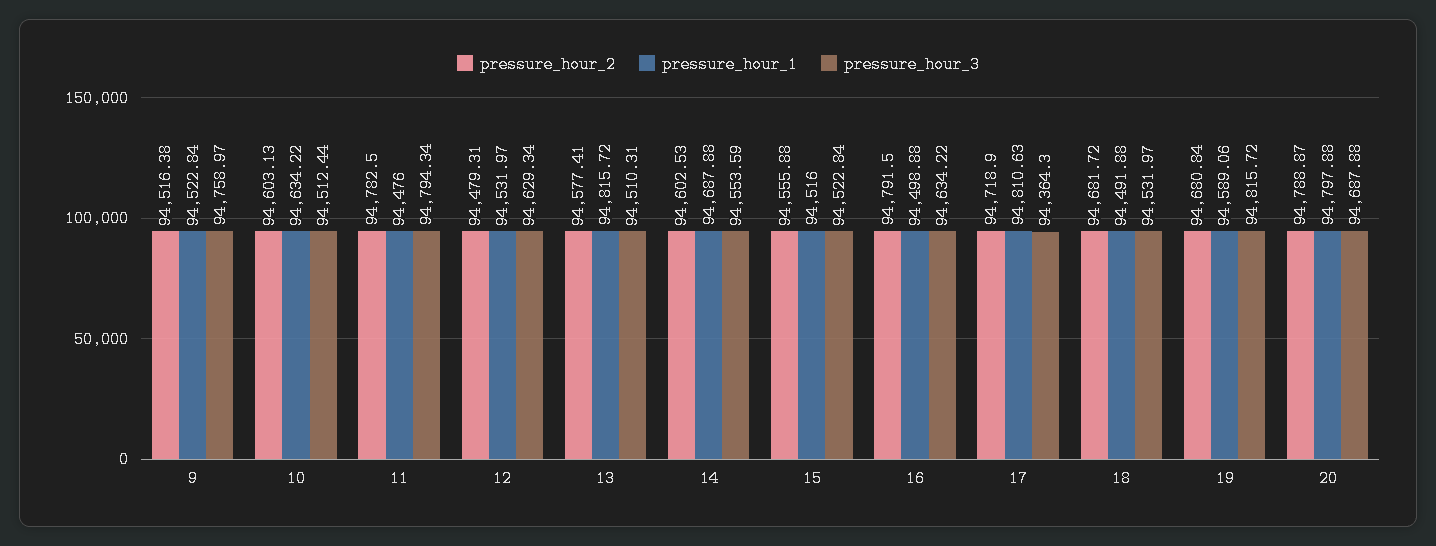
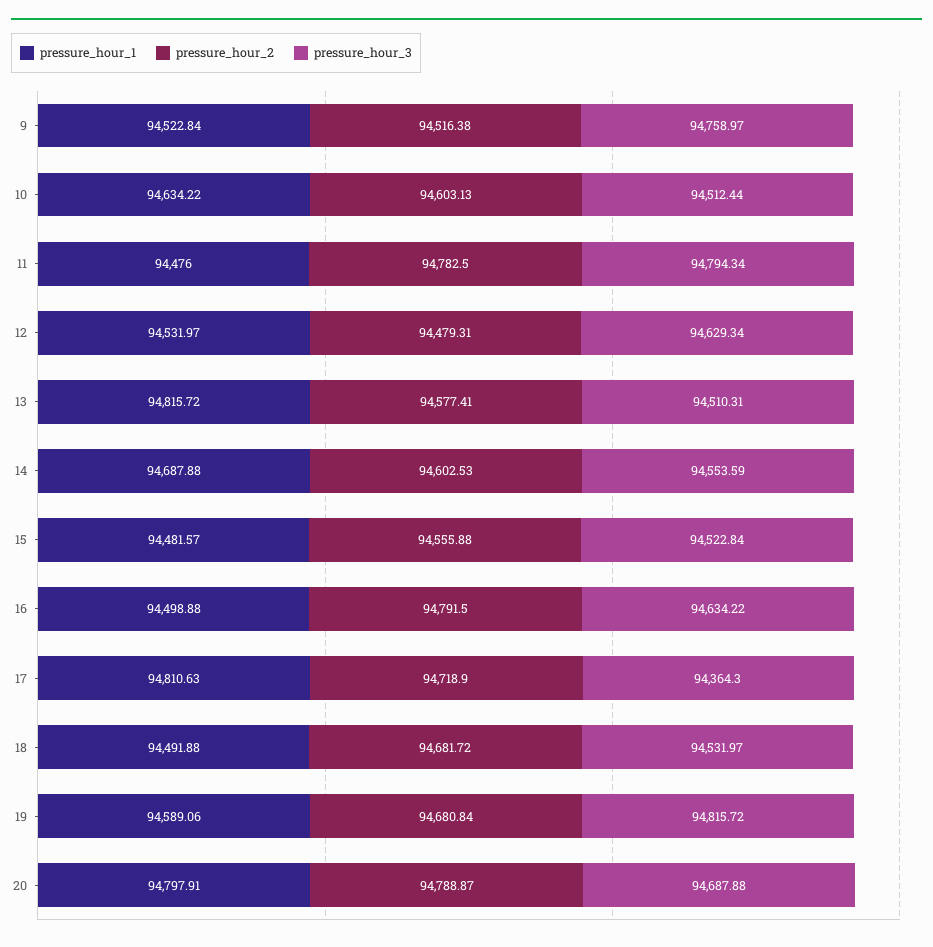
  {
    "pressure_hour_2": {
      "9": 94516.38,
      "10": 94603.13,
      "11": 94782.5,
      "12": 94479.31,
      "13": 94577.41,
      "14": 94602.53,
      "15": 94555.88,
      "16": 94791.5,
      "17": 94718.9,
      "18": 94681.72,
      "19": 94680.84,
      "20": 94788.87
    },
    "pressure_hour_1": {
      "9": 94522.84,
      "10": 94634.22,
      "11": 94476,
      "12": 94531.97,
      "13": 94815.72,
      "14": 94687.88,
-     "15": 94516,
+     "15": 94481.57,
      "16": 94498.88,
      "17": 94810.63,
      "18": 94491.88,
      "19": 94589.06,
-     "20": 94797.88
+     "20": 94797.91
    },
    "pressure_hour_3": {
      "9": 94758.97,
      "10": 94512.44,
      "11": 94794.34,
      "12": 94629.34,
      "13": 94510.31,
      "14": 94553.59,
      "15": 94522.84,
      "16": 94634.22,
      "17": 94364.3,
      "18": 94531.97,
      "19": 94815.72,
      "20": 94687.88
    }
  }

